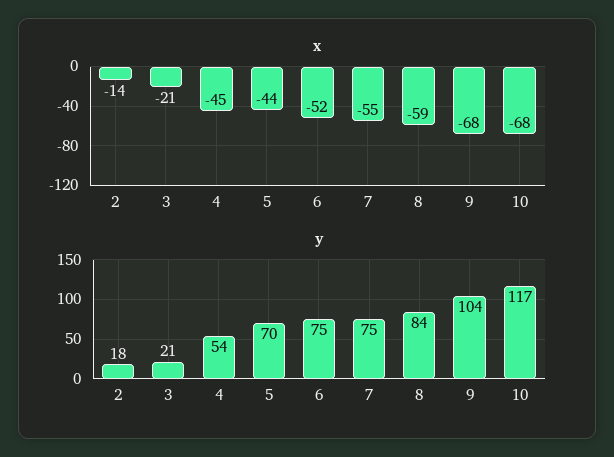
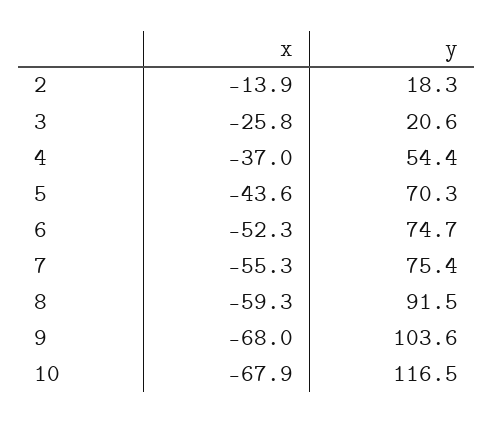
  {
    "x": {
      "2": -13.9,
-     "3": -21,
+     "3": -25.8,
-     "4": -45,
+     "4": -37,
      "5": -43.6,
      "6": -52.3,
      "7": -55.3,
      "8": -59.3,
      "9": -68,
      "10": -67.9
    },
    "y": {
      "2": 18.3,
      "3": 20.6,
      "4": 54.4,
      "5": 70.3,
      "6": 74.7,
      "7": 75.4,
-     "8": 84,
+     "8": 91.5,
      "9": 103.6,
      "10": 116.5
    }
  }

